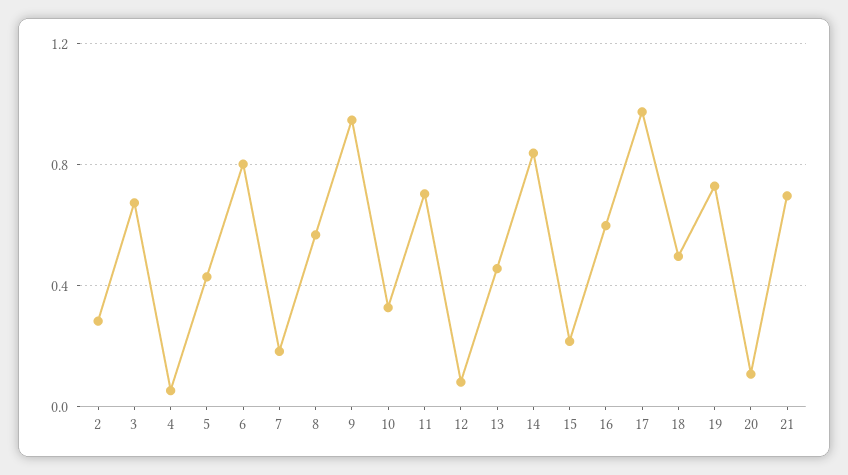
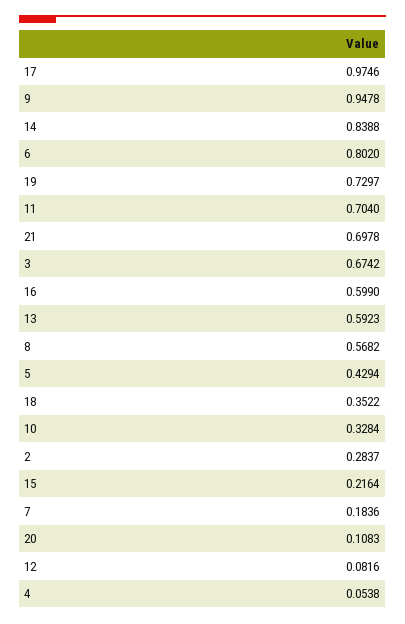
  {
    "2": 0.2837,
    "3": 0.6742,
    "4": 0.0538,
    "5": 0.4294,
    "6": 0.802,
    "7": 0.1836,
    "8": 0.5682,
    "9": 0.9478,
    "10": 0.3284,
    "11": 0.704,
    "12": 0.0816,
-   "13": 0.45,
+   "13": 0.5923,
    "14": 0.8388,
    "15": 0.2164,
    "16": 0.599,
    "17": 0.9746,
-   "18": 0.5,
+   "18": 0.3522,
    "19": 0.7297,
    "20": 0.1083,
    "21": 0.6978
  }

